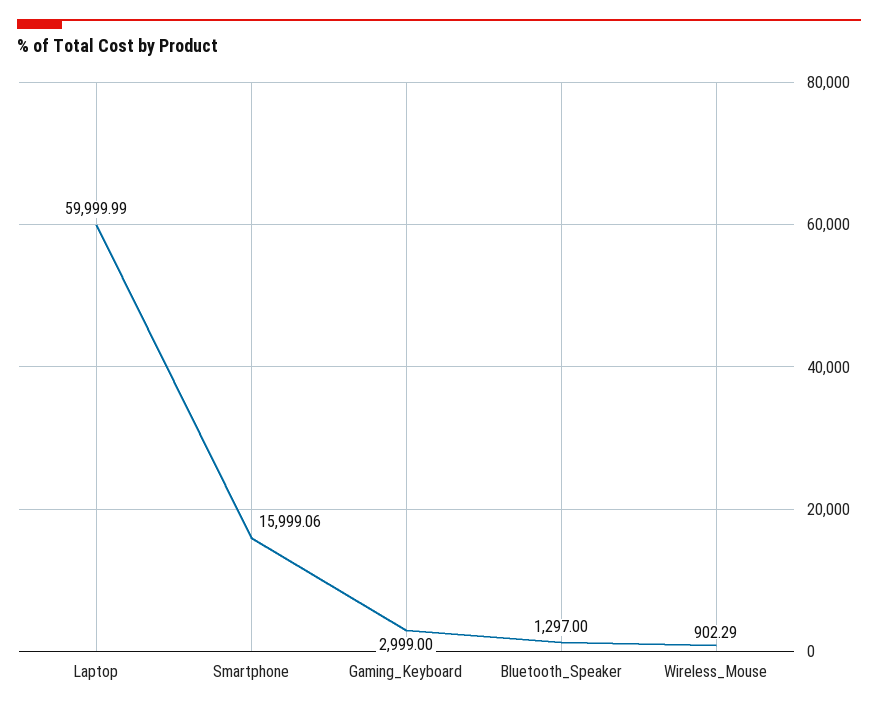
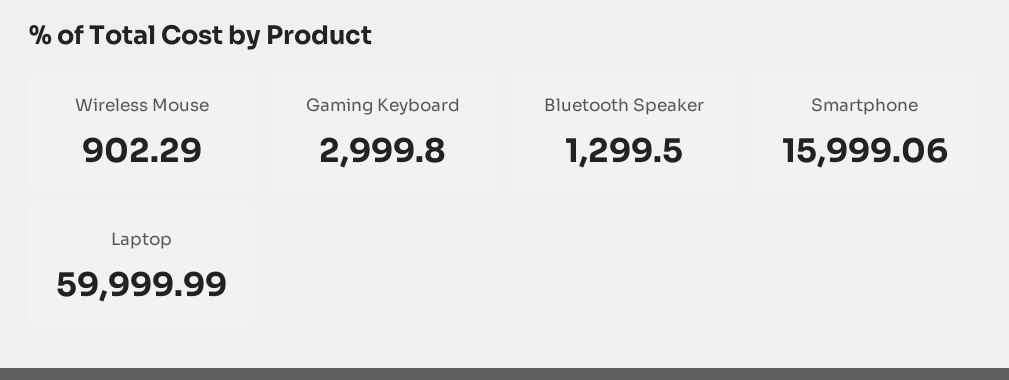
  {
    "Laptop": 59999.99,
    "Smartphone": 15999.06,
-   "Gaming_Keyboard": 2999,
+   "Gaming_Keyboard": 2999.8,
-   "Bluetooth_Speaker": 1297,
+   "Bluetooth_Speaker": 1299.5,
    "Wireless_Mouse": 902.29
  }

